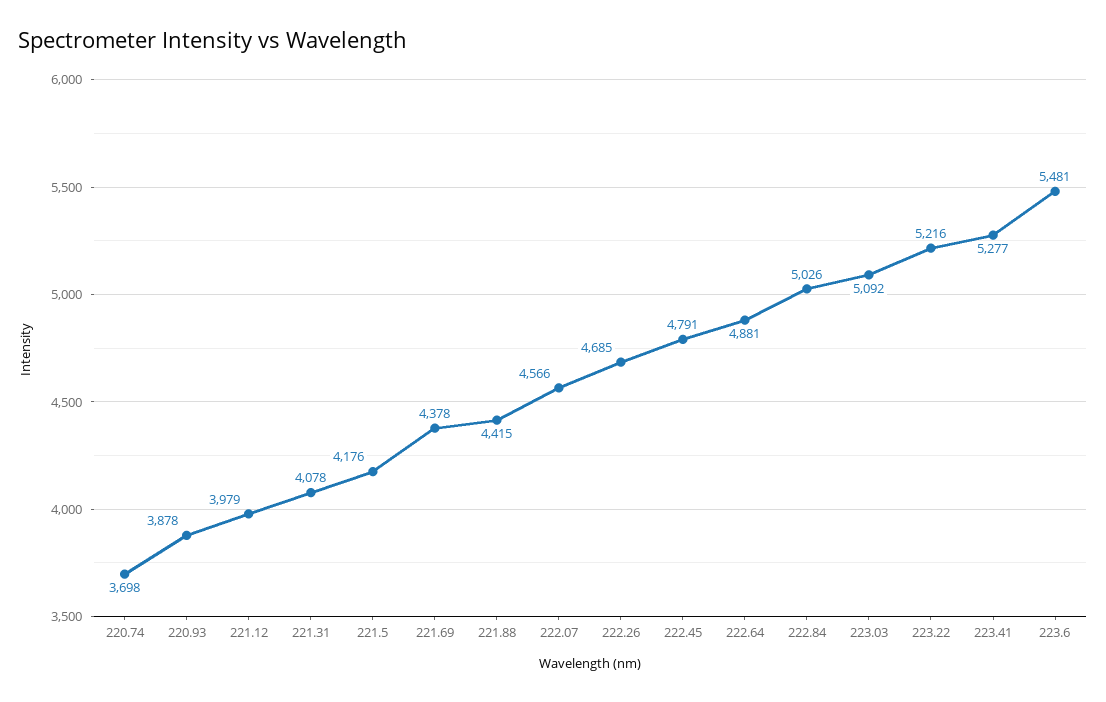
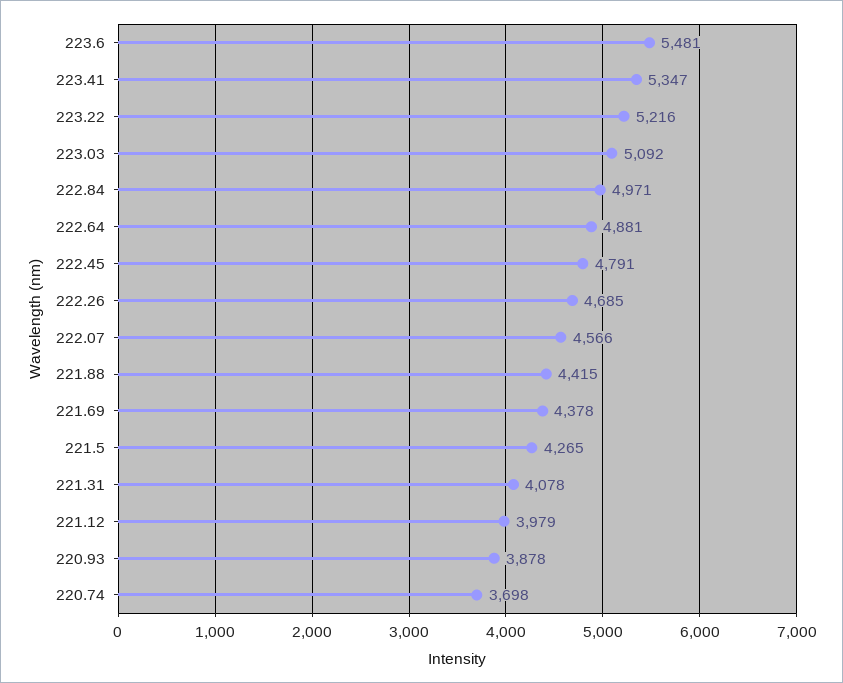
  {
    "220.74": 3698,
    "220.93": 3878,
    "221.12": 3979,
    "221.31": 4078,
-   "221.5": 4176,
+   "221.5": 4265,
    "221.69": 4378,
    "221.88": 4415,
    "222.07": 4566,
    "222.26": 4685,
    "222.45": 4791,
    "222.64": 4881,
-   "222.84": 5026,
+   "222.84": 4971,
    "223.03": 5092,
    "223.22": 5216,
-   "223.41": 5277,
+   "223.41": 5347,
    "223.6": 5481
  }

